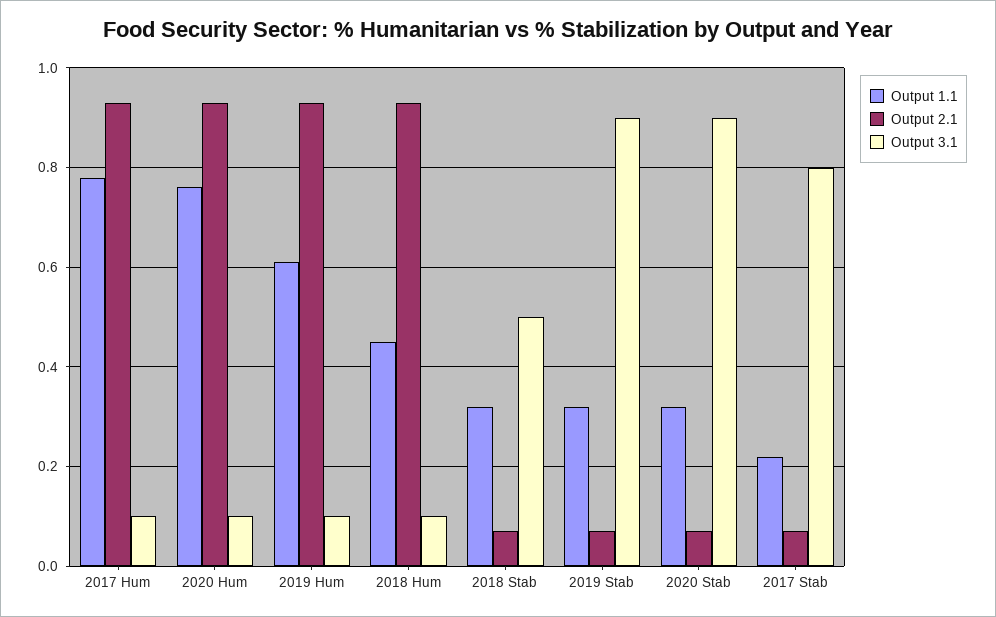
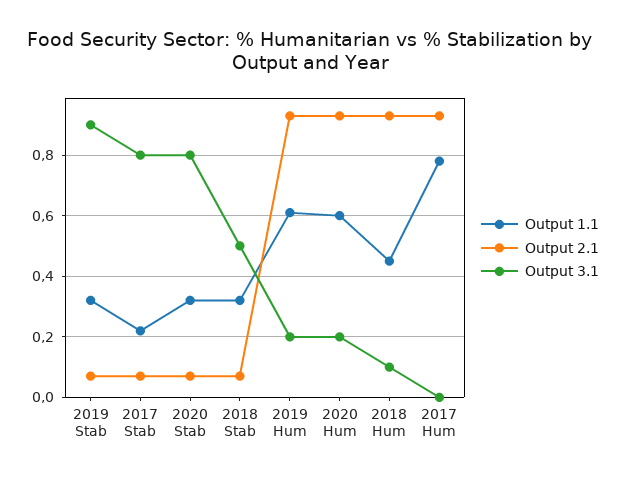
  {
    "Output 1.1": {
      "2017 Hum": 0.8,
-     "2020 Hum": 0.75,
+     "2020 Hum": 0.6,
      "2019 Hum": 0.6,
      "2018 Hum": 0.45,
      "2018 Stab": 0.3,
      "2019 Stab": 0.3,
      "2020 Stab": 0.3,
      "2017 Stab": 0.2
    },
    "Output 2.1": {
      "2017 Hum": 0.95,
      "2020 Hum": 0.95,
      "2019 Hum": 0.95,
      "2018 Hum": 0.95,
      "2018 Stab": 0.05,
      "2019 Stab": 0.05,
      "2020 Stab": 0.05,
      "2017 Stab": 0.05
    },
    "Output 3.1": {
-     "2017 Hum": 0.1,
+     "2017 Hum": 0,
-     "2020 Hum": 0.1,
+     "2020 Hum": 0.2,
-     "2019 Hum": 0.1,
+     "2019 Hum": 0.2,
      "2018 Hum": 0.1,
      "2018 Stab": 0.5,
      "2019 Stab": 0.9,
-     "2020 Stab": 0.9,
+     "2020 Stab": 0.8,
      "2017 Stab": 0.8
    }
  }

